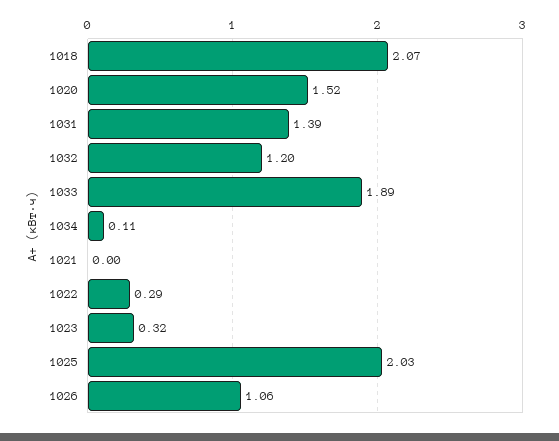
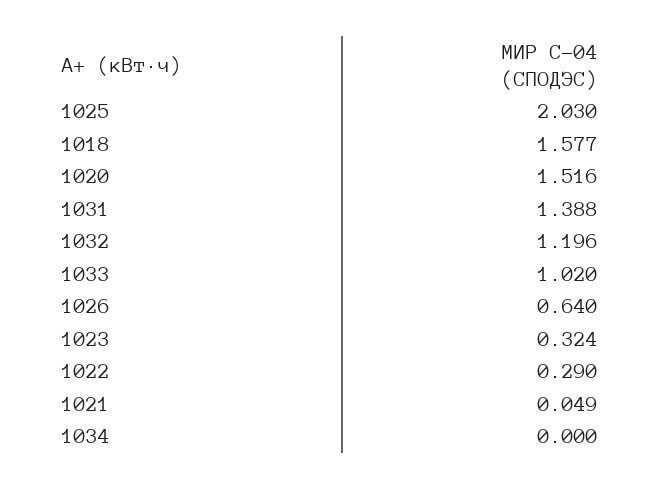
  {
-   "1018": 2.07,
+   "1018": 1.577,
    "1020": 1.516,
    "1031": 1.388,
    "1032": 1.196,
-   "1033": 1.89,
+   "1033": 1.02,
-   "1034": 0.11,
+   "1034": 0,
-   "1021": 0,
+   "1021": 0.049,
    "1022": 0.29,
    "1023": 0.324,
    "1025": 2.03,
-   "1026": 1.06
+   "1026": 0.64
  }

